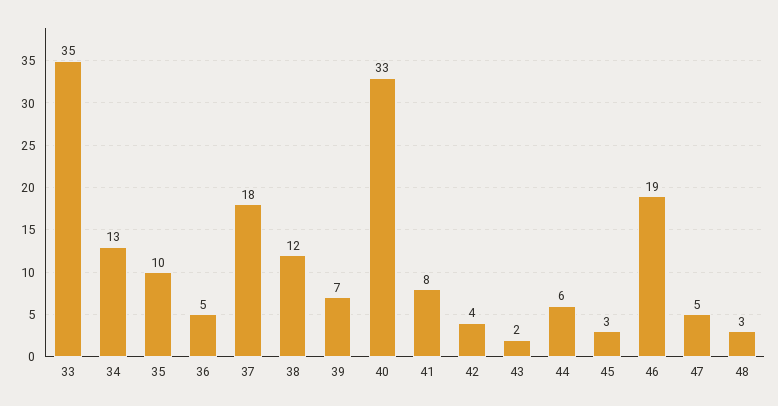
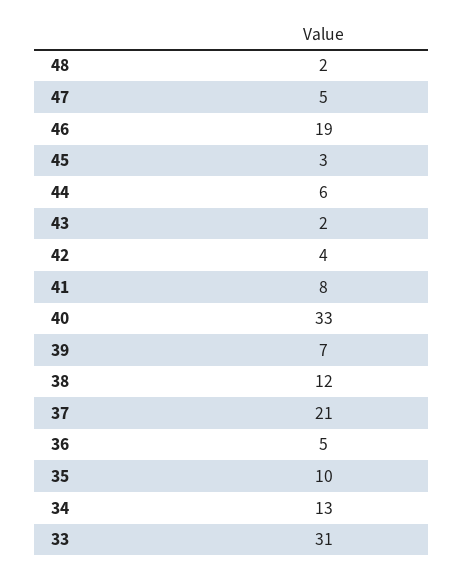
  {
-   "33": 35,
+   "33": 31,
    "34": 13,
    "35": 10,
    "36": 5,
-   "37": 18,
+   "37": 21,
    "38": 12,
    "39": 7,
    "40": 33,
    "41": 8,
    "42": 4,
    "43": 2,
    "44": 6,
    "45": 3,
    "46": 19,
    "47": 5,
-   "48": 3
+   "48": 2
  }

